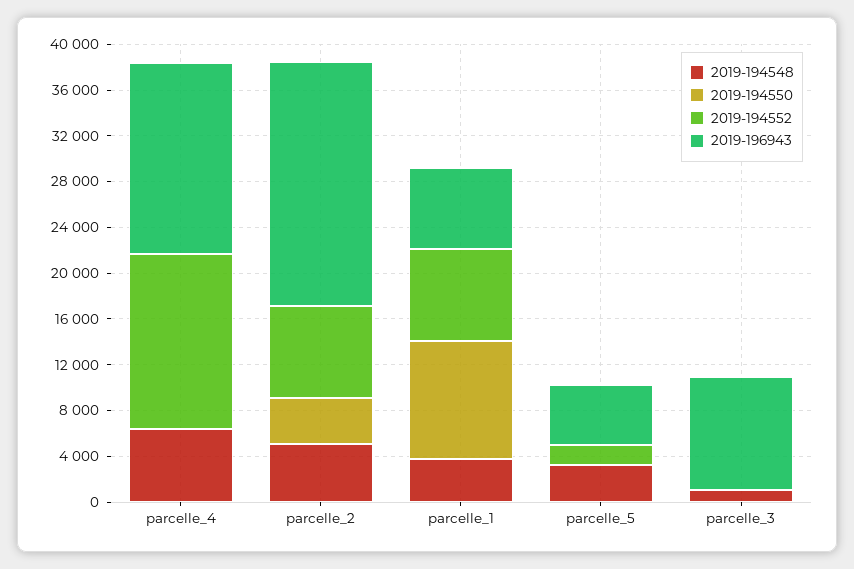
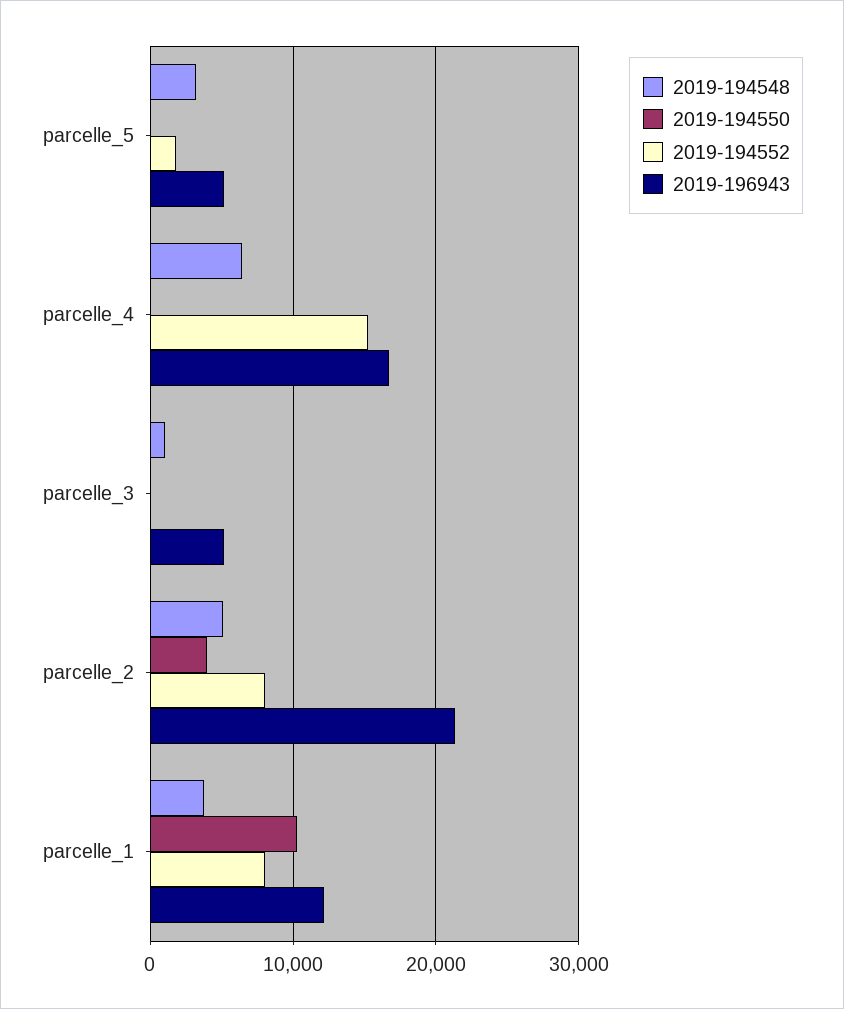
  {
    "2019-194548": {
      "parcelle_4": 6000,
      "parcelle_2": 5000,
      "parcelle_1": 4000,
      "parcelle_5": 3000,
      "parcelle_3": 1000
    },
    "2019-194550": {
      "parcelle_4": 0,
      "parcelle_2": 4000,
      "parcelle_1": 10000,
      "parcelle_5": 0,
      "parcelle_3": 0
    },
    "2019-194552": {
      "parcelle_4": 15000,
      "parcelle_2": 8000,
      "parcelle_1": 8000,
      "parcelle_5": 2000,
      "parcelle_3": 0
    },
    "2019-196943": {
      "parcelle_4": 17000,
      "parcelle_2": 21000,
-     "parcelle_1": 7000,
+     "parcelle_1": 12000,
      "parcelle_5": 5000,
-     "parcelle_3": 10000
+     "parcelle_3": 5000
    }
  }

